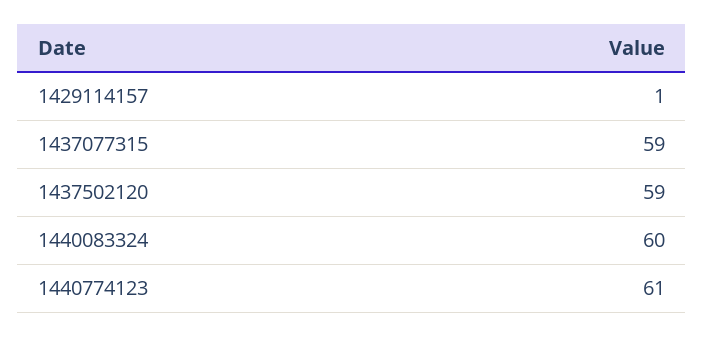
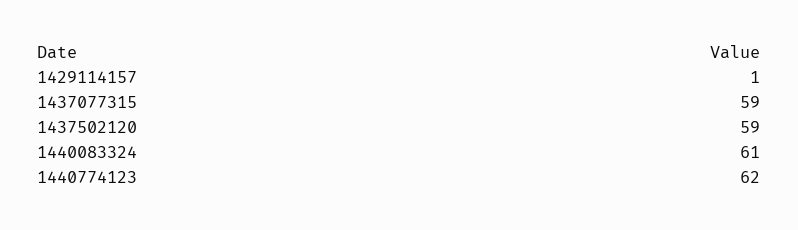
  {
    "1429114157": 1,
    "1437077315": 59,
    "1437502120": 59,
-   "1440083324": 60,
+   "1440083324": 61,
-   "1440774123": 61
+   "1440774123": 62
  }

